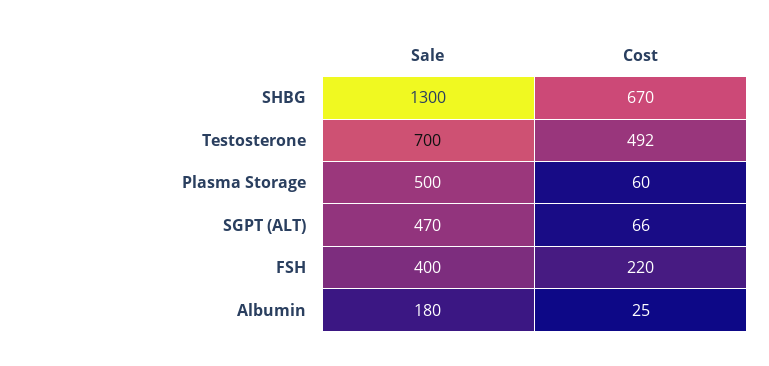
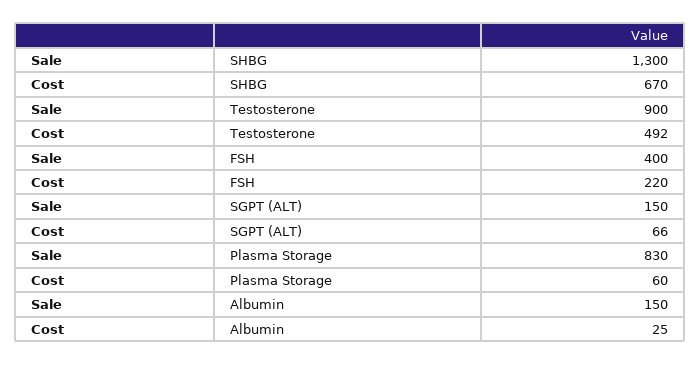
  {
    "Sale": {
      "SHBG": 1300,
-     "Testosterone": 700,
+     "Testosterone": 900,
-     "Plasma Storage": 500,
+     "Plasma Storage": 830,
-     "SGPT (ALT)": 470,
+     "SGPT (ALT)": 150,
      "FSH": 400,
-     "Albumin": 180
+     "Albumin": 150
    },
    "Cost": {
      "SHBG": 670,
      "Testosterone": 492,
      "Plasma Storage": 60,
      "SGPT (ALT)": 66,
      "FSH": 220,
      "Albumin": 25
    }
  }

